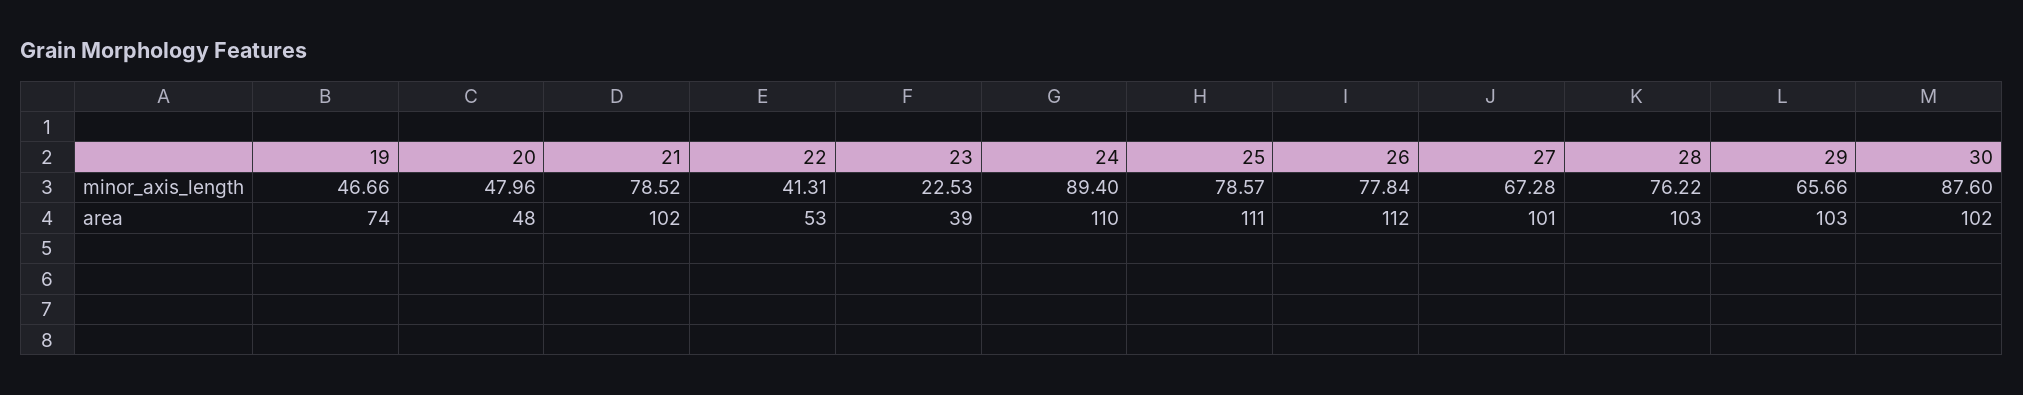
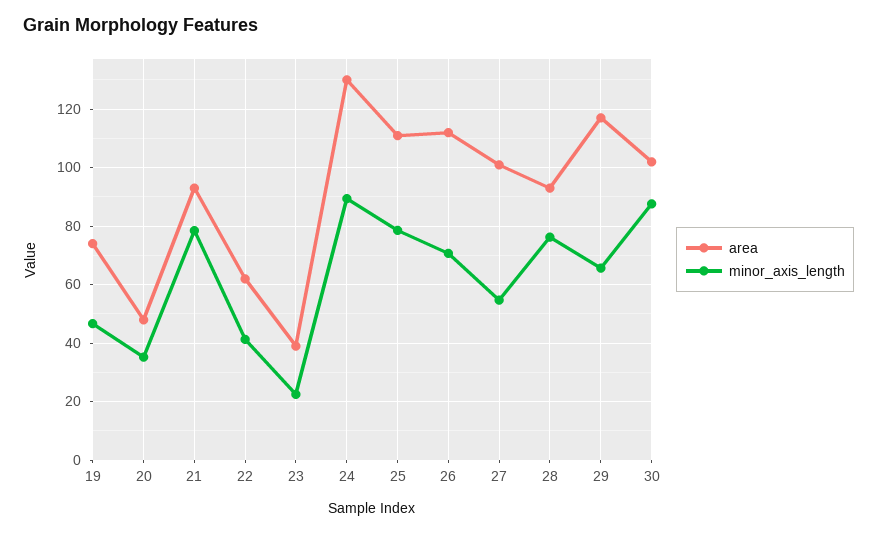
  {
    "minor_axis_length": {
      "19": 46.66,
-     "20": 47.96,
+     "20": 35,
      "21": 78.52,
      "22": 41.31,
      "23": 22.53,
      "24": 89.4,
      "25": 78.57,
-     "26": 77.84,
+     "26": 70,
-     "27": 67.28,
+     "27": 55,
      "28": 76.22,
      "29": 65.66,
      "30": 87.6
    },
    "area": {
      "19": 74,
      "20": 48,
-     "21": 102,
+     "21": 92.5,
-     "22": 53,
+     "22": 62.5,
      "23": 39,
-     "24": 110,
+     "24": 130,
      "25": 111,
      "26": 112,
      "27": 101,
-     "28": 103,
+     "28": 92.5,
-     "29": 103,
+     "29": 117.5,
      "30": 102
    }
  }

